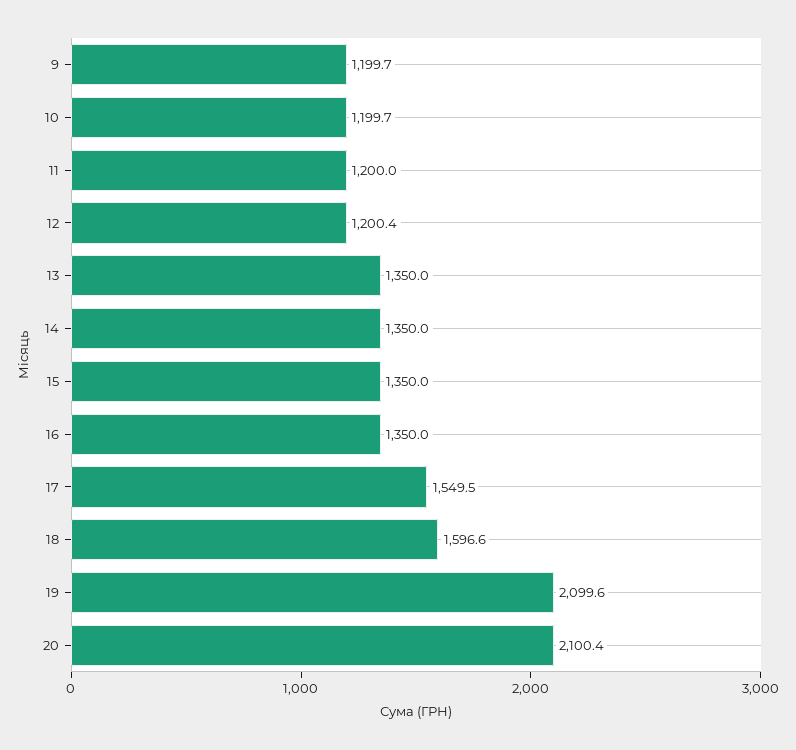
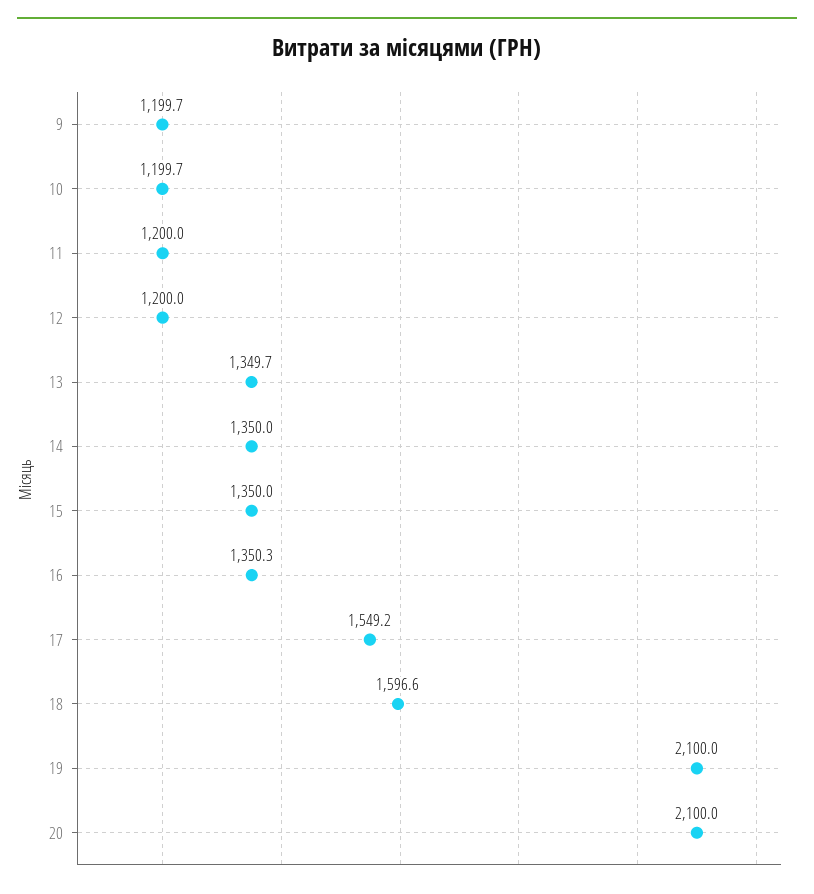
  {
    "9": 1199.7,
    "10": 1199.7,
    "11": 1200,
-   "12": 1200.4,
+   "12": 1200,
-   "13": 1350,
+   "13": 1349.7,
    "14": 1350,
    "15": 1350,
-   "16": 1350,
+   "16": 1350.3,
-   "17": 1549.5,
+   "17": 1549.2,
    "18": 1596.6,
-   "19": 2099.6,
+   "19": 2100,
-   "20": 2100.4
+   "20": 2100
  }

